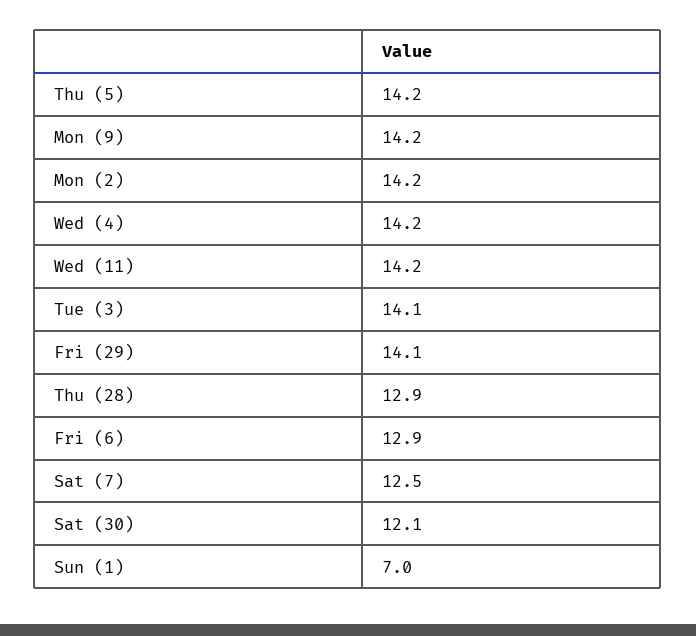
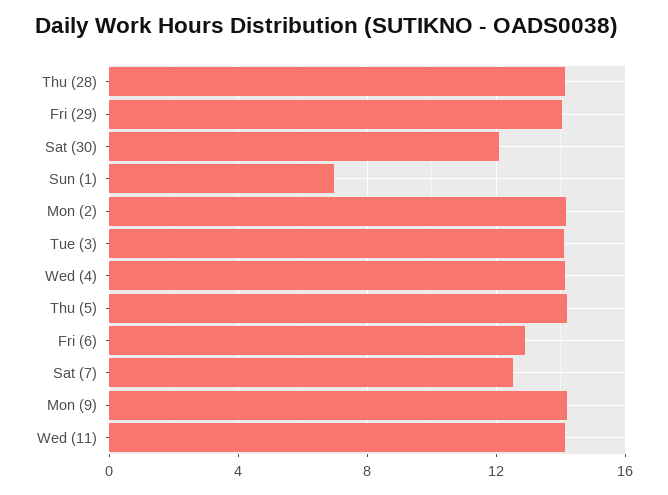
  {
    "Thu (5)": 14.2,
    "Mon (9)": 14.2,
    "Mon (2)": 14.2,
    "Wed (4)": 14.2,
    "Wed (11)": 14.2,
    "Tue (3)": 14.1,
    "Fri (29)": 14.1,
-   "Thu (28)": 12.9,
+   "Thu (28)": 14,
    "Fri (6)": 12.9,
    "Sat (7)": 12.5,
    "Sat (30)": 12.1,
    "Sun (1)": 7
  }

